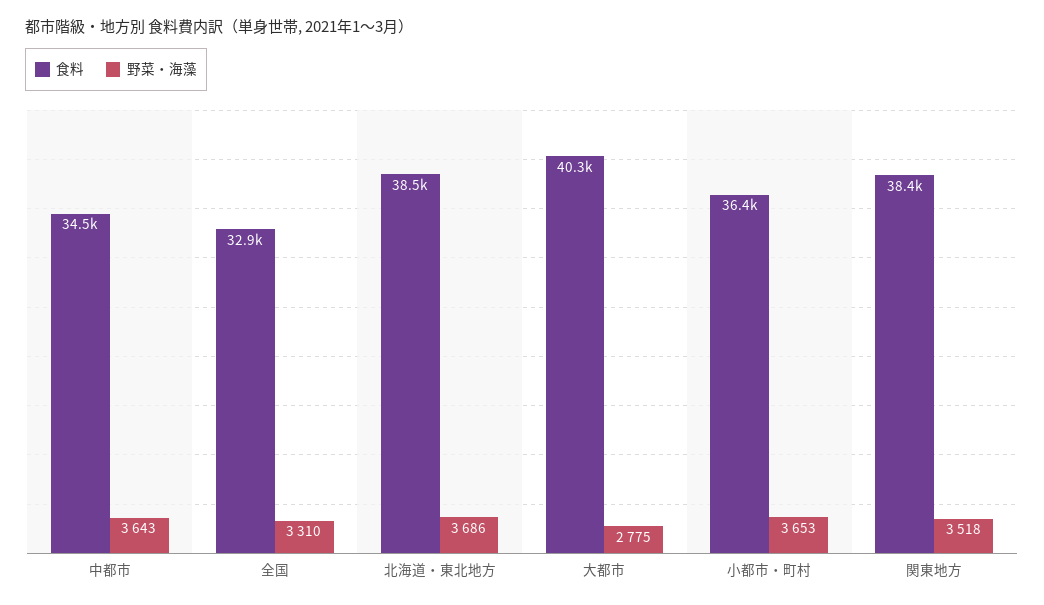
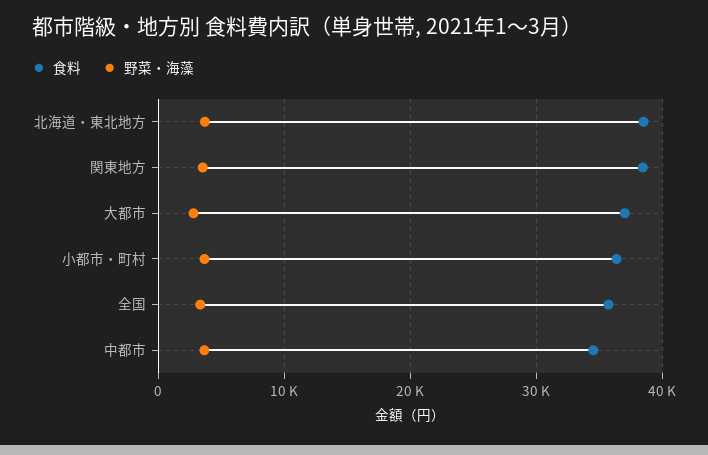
  {
    "食料": {
      "中都市": 34500,
-     "全国": 32900,
+     "全国": 36000,
      "北海道・東北地方": 38500,
-     "大都市": 40300,
+     "大都市": 37000,
      "小都市・町村": 36400,
      "関東地方": 38400
    },
    "野菜・海藻": {
      "中都市": 3643,
      "全国": 3310,
      "北海道・東北地方": 3686,
      "大都市": 2775,
      "小都市・町村": 3653,
      "関東地方": 3518
    }
  }

